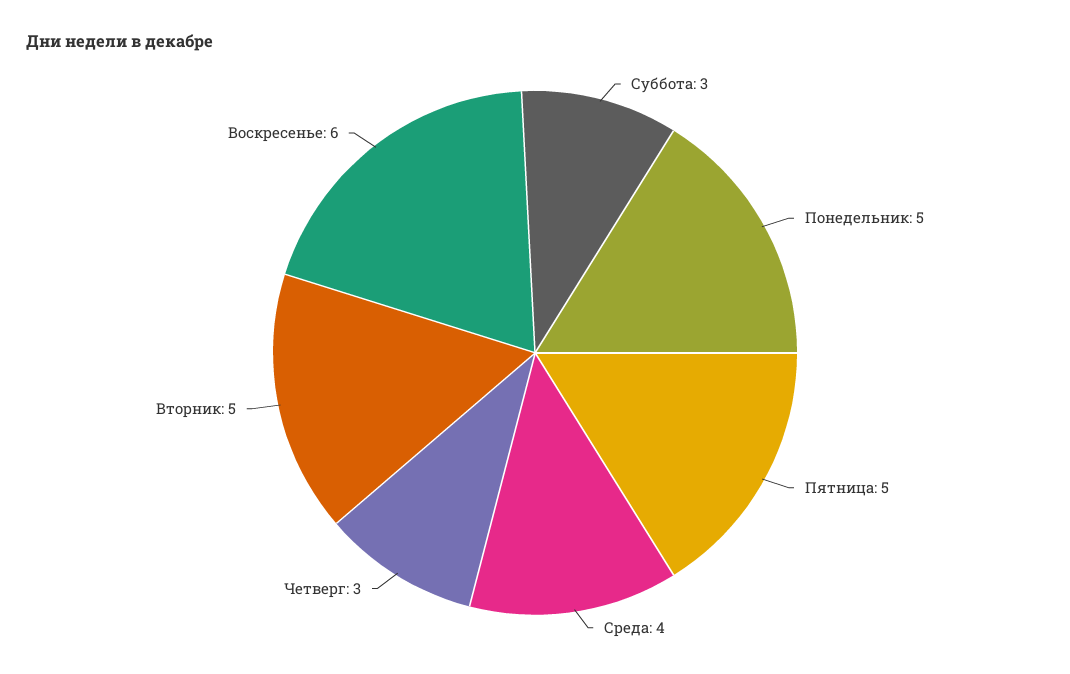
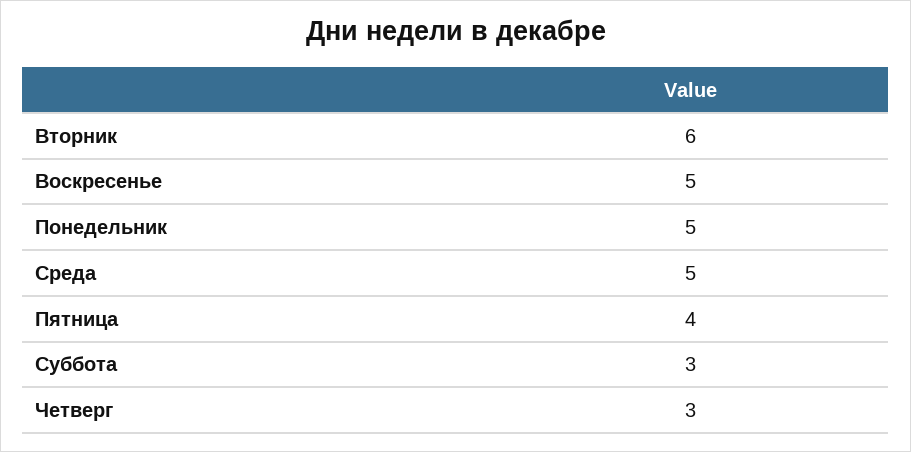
  {
    "Суббота": 3,
    "Понедельник": 5,
-   "Пятница": 5,
+   "Пятница": 4,
-   "Среда": 4,
+   "Среда": 5,
    "Четверг": 3,
-   "Вторник": 5,
+   "Вторник": 6,
-   "Воскресенье": 6
+   "Воскресенье": 5
  }

